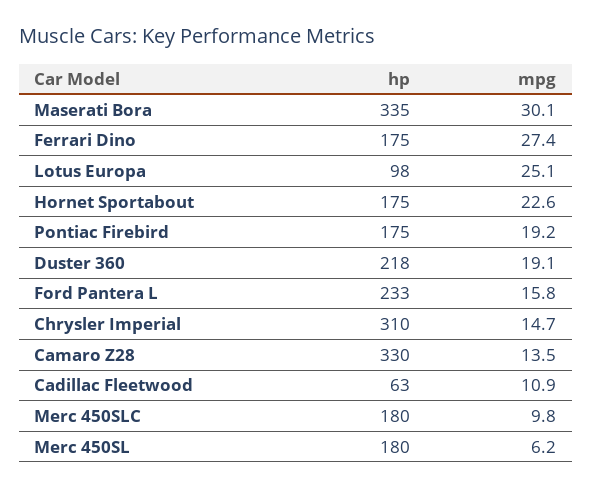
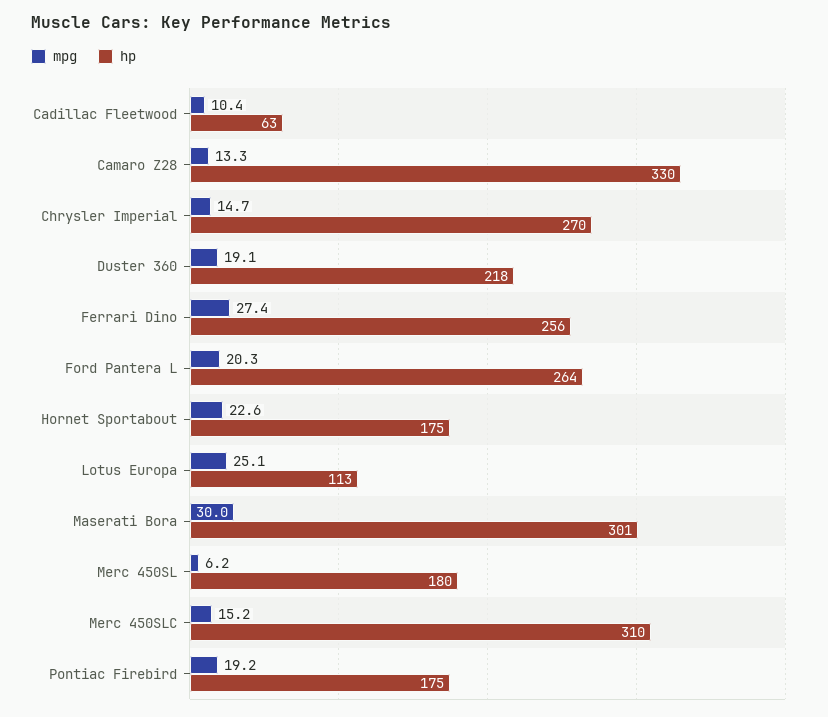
  {
    "hp": {
-     "Maserati Bora": 335,
+     "Maserati Bora": 301,
-     "Ferrari Dino": 175,
+     "Ferrari Dino": 256,
-     "Lotus Europa": 98,
+     "Lotus Europa": 113,
      "Hornet Sportabout": 175,
      "Pontiac Firebird": 175,
      "Duster 360": 218,
-     "Ford Pantera L": 233,
+     "Ford Pantera L": 264,
-     "Chrysler Imperial": 310,
+     "Chrysler Imperial": 270,
      "Camaro Z28": 330,
      "Cadillac Fleetwood": 63,
-     "Merc 450SLC": 180,
+     "Merc 450SLC": 310,
      "Merc 450SL": 180
    },
    "mpg": {
-     "Maserati Bora": 30.1,
+     "Maserati Bora": 30,
      "Ferrari Dino": 27.4,
      "Lotus Europa": 25.1,
      "Hornet Sportabout": 22.6,
      "Pontiac Firebird": 19.2,
      "Duster 360": 19.1,
-     "Ford Pantera L": 15.8,
+     "Ford Pantera L": 20.3,
      "Chrysler Imperial": 14.7,
-     "Camaro Z28": 13.5,
+     "Camaro Z28": 13.3,
-     "Cadillac Fleetwood": 10.9,
+     "Cadillac Fleetwood": 10.4,
-     "Merc 450SLC": 9.8,
+     "Merc 450SLC": 15.2,
      "Merc 450SL": 6.2
    }
  }

